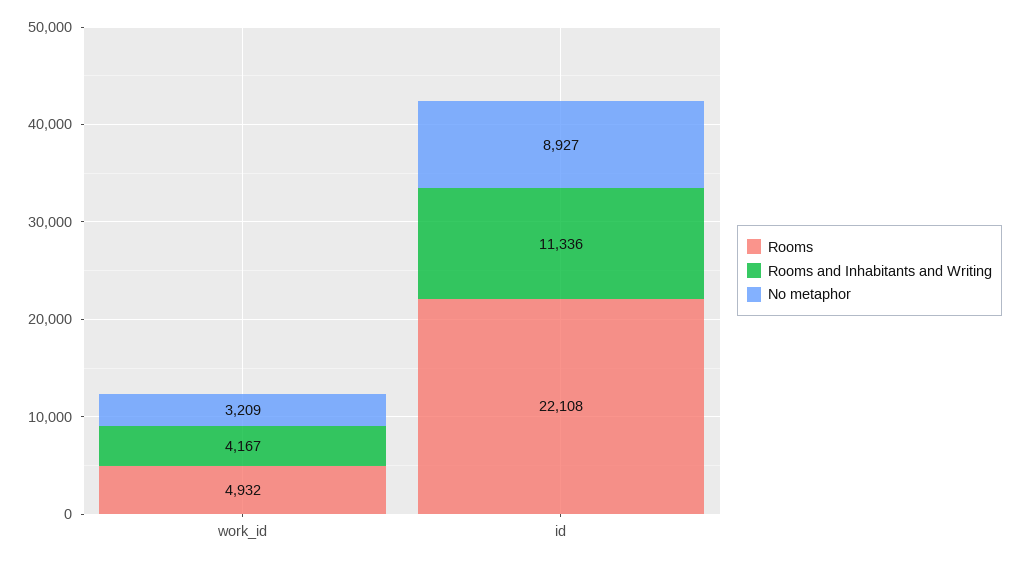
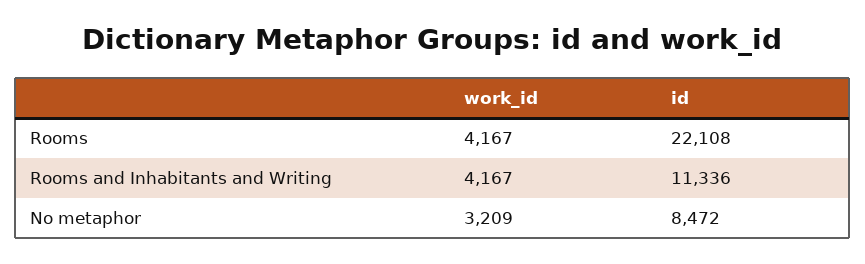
  {
    "Rooms": {
-     "work_id": 4932,
+     "work_id": 4167,
      "id": 22108
    },
    "Rooms and Inhabitants and Writing": {
      "work_id": 4167,
      "id": 11336
    },
    "No metaphor": {
      "work_id": 3209,
-     "id": 8927
+     "id": 8472
    }
  }

